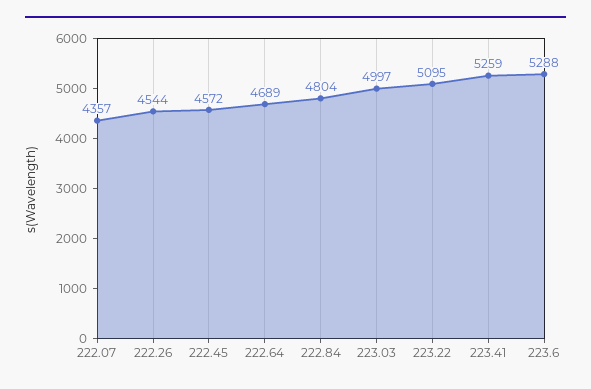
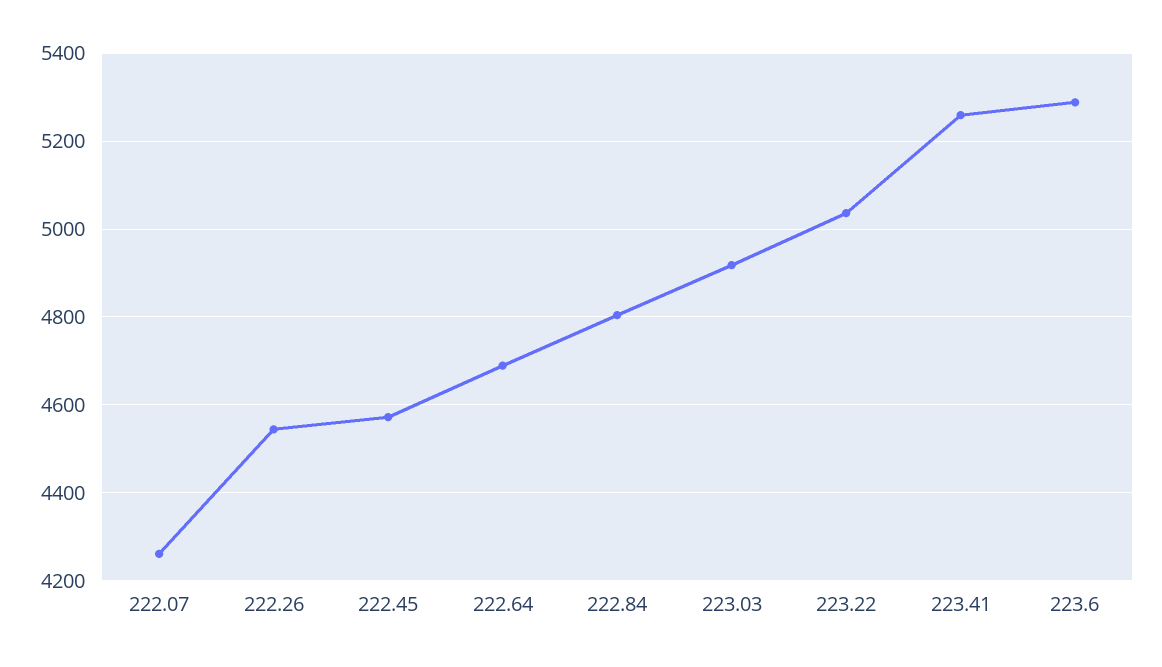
  {
-   "222.07": 4357,
+   "222.07": 4260,
    "222.26": 4544,
    "222.45": 4572,
    "222.64": 4689,
    "222.84": 4804,
-   "223.03": 4997,
+   "223.03": 4920,
-   "223.22": 5095,
+   "223.22": 5040,
    "223.41": 5259,
    "223.6": 5288
  }

